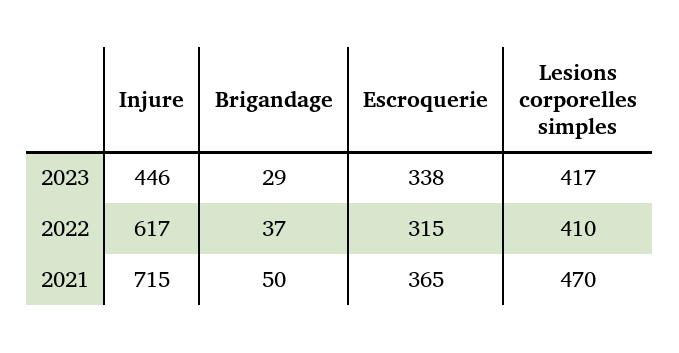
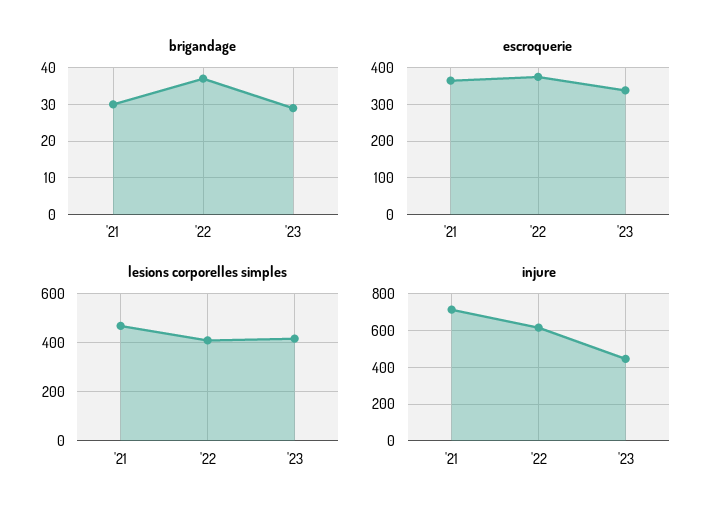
  {
    "Injure": {
      "2023": 446,
      "2022": 617,
      "2021": 715
    },
    "Brigandage": {
      "2023": 29,
      "2022": 37,
-     "2021": 50
+     "2021": 30
    },
    "Escroquerie": {
      "2023": 338,
-     "2022": 315,
+     "2022": 380,
      "2021": 365
    },
    "Lesions corporelles simples": {
      "2023": 417,
      "2022": 410,
      "2021": 470
    }
  }

